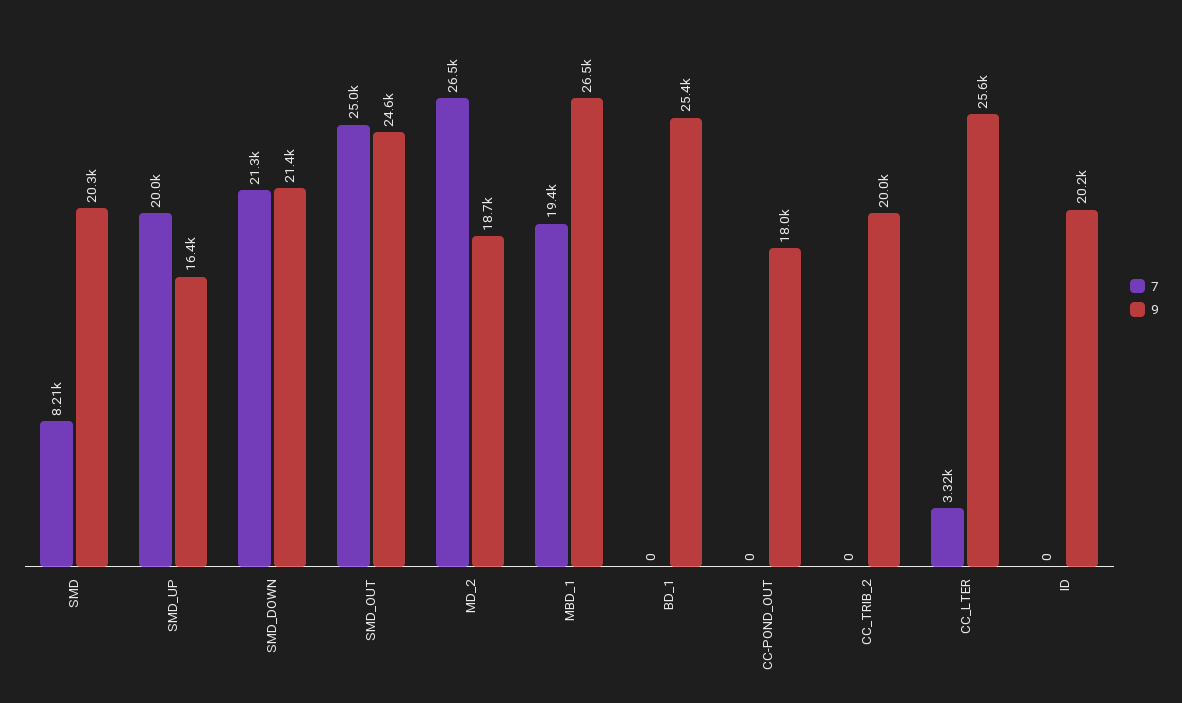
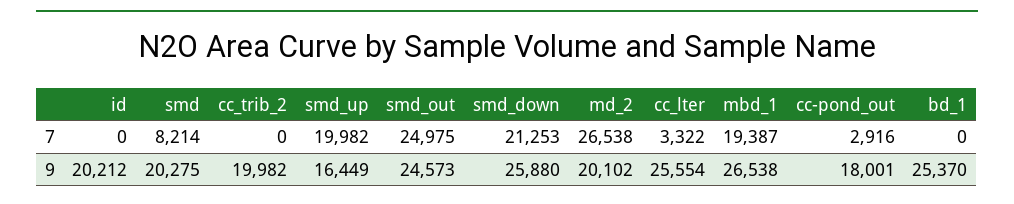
  {
    "7": {
      "SMD": 8214,
      "SMD_UP": 19982,
      "SMD_DOWN": 21253,
      "SMD_OUT": 24975,
      "MD_2": 26538,
      "MBD_1": 19387,
      "BD_1": 0,
-     "CC-POND_OUT": 0,
+     "CC-POND_OUT": 2916,
      "CC_TRIB_2": 0,
      "CC_LTER": 3322,
      "ID": 0
    },
    "9": {
      "SMD": 20275,
      "SMD_UP": 16449,
-     "SMD_DOWN": 21400,
+     "SMD_DOWN": 25880,
      "SMD_OUT": 24573,
-     "MD_2": 18700,
+     "MD_2": 20102,
      "MBD_1": 26538,
      "BD_1": 25370,
      "CC-POND_OUT": 18001,
      "CC_TRIB_2": 19982,
      "CC_LTER": 25554,
      "ID": 20212
    }
  }

